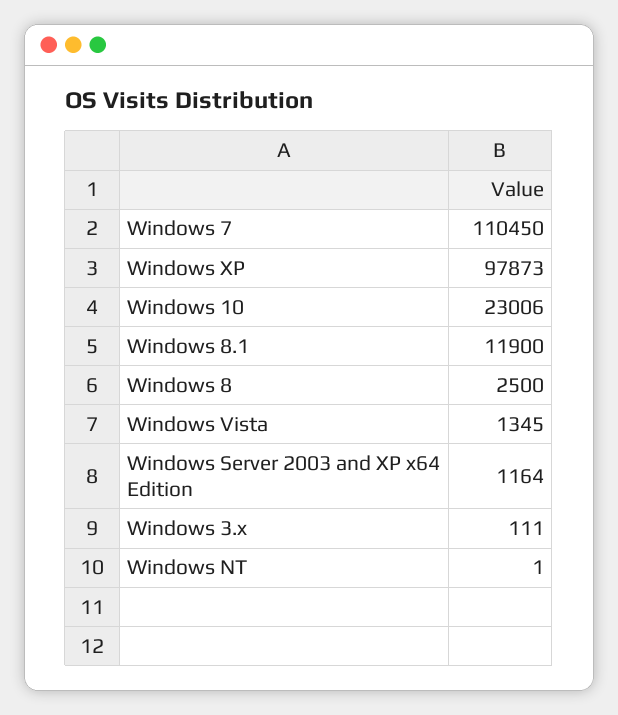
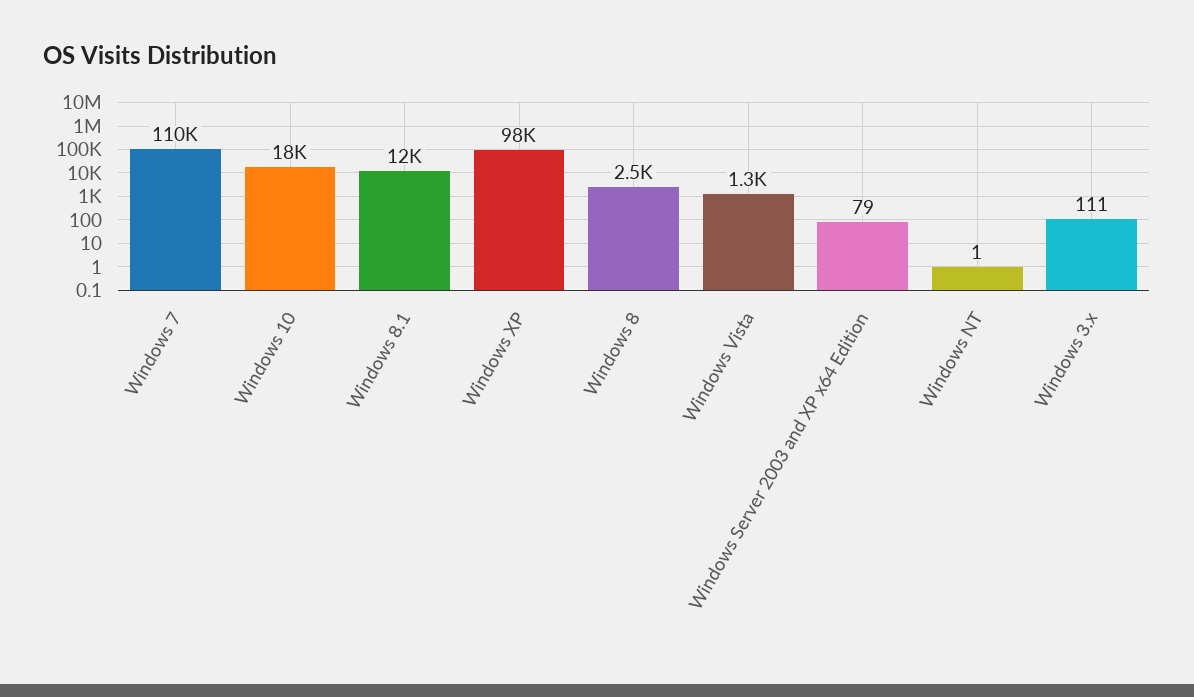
  {
    "Windows 7": 110450,
    "Windows XP": 97873,
-   "Windows 10": 23006,
+   "Windows 10": 18000,
    "Windows 8.1": 11900,
    "Windows 8": 2500,
    "Windows Vista": 1345,
-   "Windows Server 2003 and XP x64 Edition": 1164,
+   "Windows Server 2003 and XP x64 Edition": 79,
    "Windows 3.x": 111,
    "Windows NT": 1
  }

